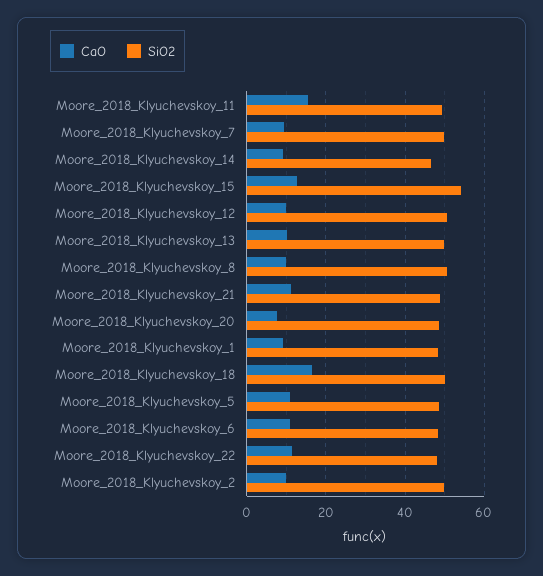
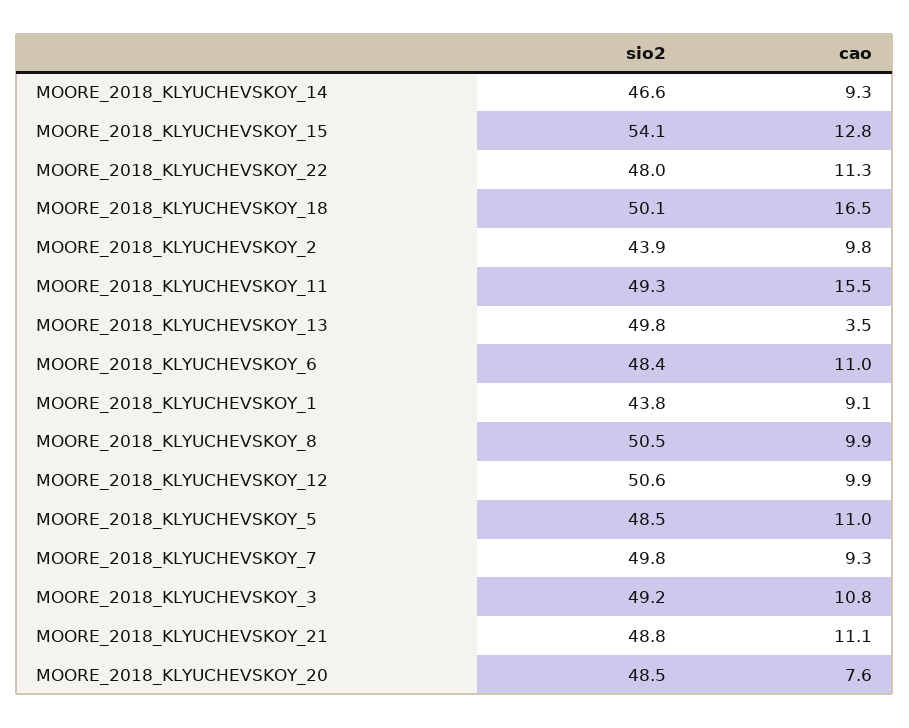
  {
    "CaO": {
      "Moore_2018_Klyuchevskoy_11": 15.5,
      "Moore_2018_Klyuchevskoy_7": 9.3,
      "Moore_2018_Klyuchevskoy_14": 9.3,
      "Moore_2018_Klyuchevskoy_15": 12.8,
      "Moore_2018_Klyuchevskoy_12": 9.9,
-     "Moore_2018_Klyuchevskoy_13": 10,
+     "Moore_2018_Klyuchevskoy_13": 3.5,
      "Moore_2018_Klyuchevskoy_8": 9.9,
      "Moore_2018_Klyuchevskoy_21": 11.1,
      "Moore_2018_Klyuchevskoy_20": 7.6,
      "Moore_2018_Klyuchevskoy_1": 9.1,
      "Moore_2018_Klyuchevskoy_18": 16.5,
      "Moore_2018_Klyuchevskoy_5": 11,
      "Moore_2018_Klyuchevskoy_6": 11,
      "Moore_2018_Klyuchevskoy_22": 11.3,
-     "Moore_2018_Klyuchevskoy_2": 9.8
+     "Moore_2018_Klyuchevskoy_2": 9.8,
+     "MOORE_2018_KLYUCHEVSKOY_3": 10.8
    },
    "SiO2": {
      "Moore_2018_Klyuchevskoy_11": 49.3,
      "Moore_2018_Klyuchevskoy_7": 49.8,
      "Moore_2018_Klyuchevskoy_14": 46.6,
      "Moore_2018_Klyuchevskoy_15": 54.1,
      "Moore_2018_Klyuchevskoy_12": 50.6,
      "Moore_2018_Klyuchevskoy_13": 49.8,
      "Moore_2018_Klyuchevskoy_8": 50.5,
      "Moore_2018_Klyuchevskoy_21": 48.8,
      "Moore_2018_Klyuchevskoy_20": 48.5,
-     "Moore_2018_Klyuchevskoy_1": 48,
+     "Moore_2018_Klyuchevskoy_1": 43.8,
      "Moore_2018_Klyuchevskoy_18": 50.1,
      "Moore_2018_Klyuchevskoy_5": 48.5,
      "Moore_2018_Klyuchevskoy_6": 48.4,
      "Moore_2018_Klyuchevskoy_22": 48,
-     "Moore_2018_Klyuchevskoy_2": 50
+     "Moore_2018_Klyuchevskoy_2": 43.9,
+     "MOORE_2018_KLYUCHEVSKOY_3": 49.2
    }
  }

